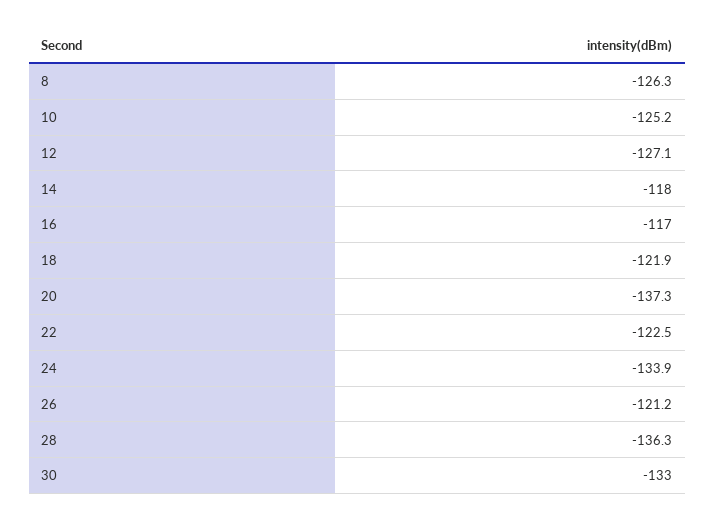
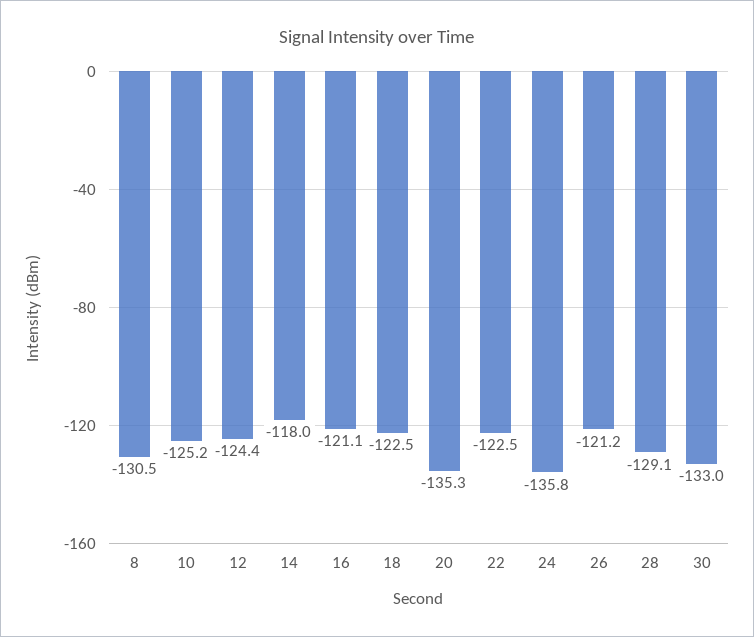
  {
-   "8": -126.3,
+   "8": -130.5,
    "10": -125.2,
-   "12": -127.1,
+   "12": -124.4,
    "14": -118,
-   "16": -117,
+   "16": -121.1,
-   "18": -121.9,
+   "18": -122.5,
-   "20": -137.3,
+   "20": -135.3,
    "22": -122.5,
-   "24": -133.9,
+   "24": -135.8,
    "26": -121.2,
-   "28": -136.3,
+   "28": -129.1,
    "30": -133
  }

